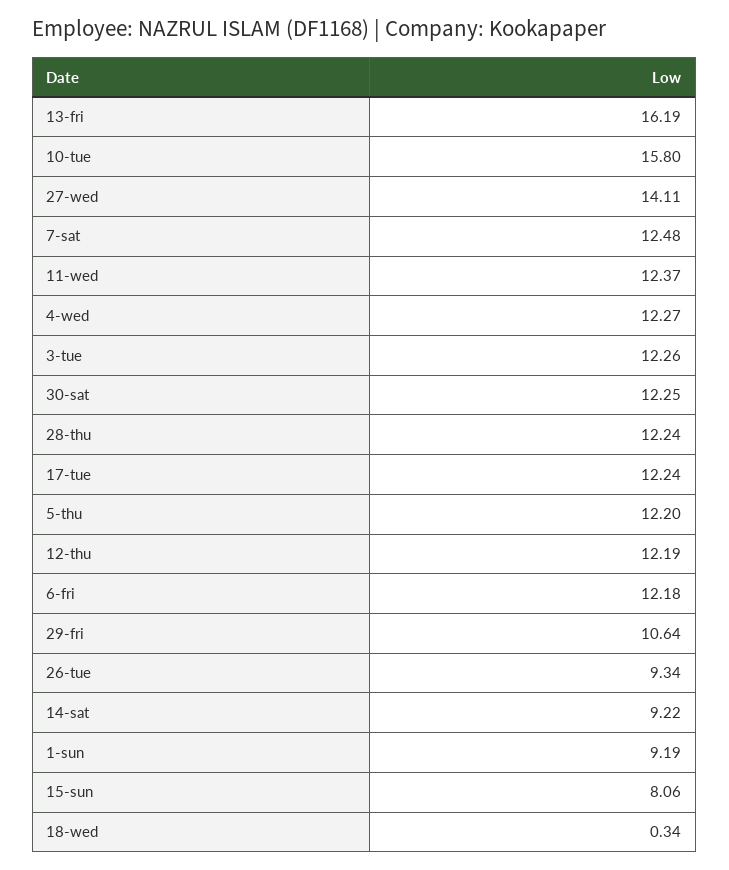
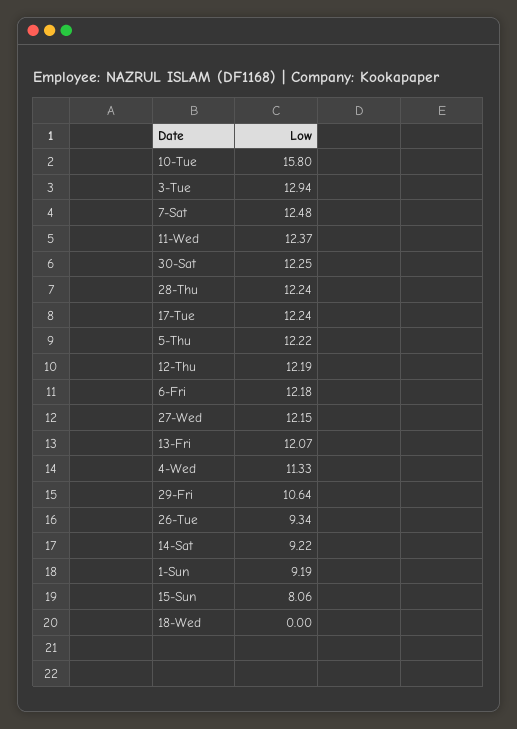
  {
-   "13-fri": 16.19,
+   "13-fri": 12.07,
    "10-tue": 15.8,
-   "27-wed": 14.11,
+   "27-wed": 12.15,
    "7-sat": 12.48,
    "11-wed": 12.37,
-   "4-wed": 12.27,
+   "4-wed": 11.33,
-   "3-tue": 12.26,
+   "3-tue": 12.94,
    "30-sat": 12.25,
    "28-thu": 12.24,
    "17-tue": 12.24,
-   "5-thu": 12.2,
+   "5-thu": 12.22,
    "12-thu": 12.19,
    "6-fri": 12.18,
    "29-fri": 10.64,
    "26-tue": 9.34,
    "14-sat": 9.22,
    "1-sun": 9.19,
    "15-sun": 8.06,
-   "18-wed": 0.34
+   "18-wed": 0
  }

